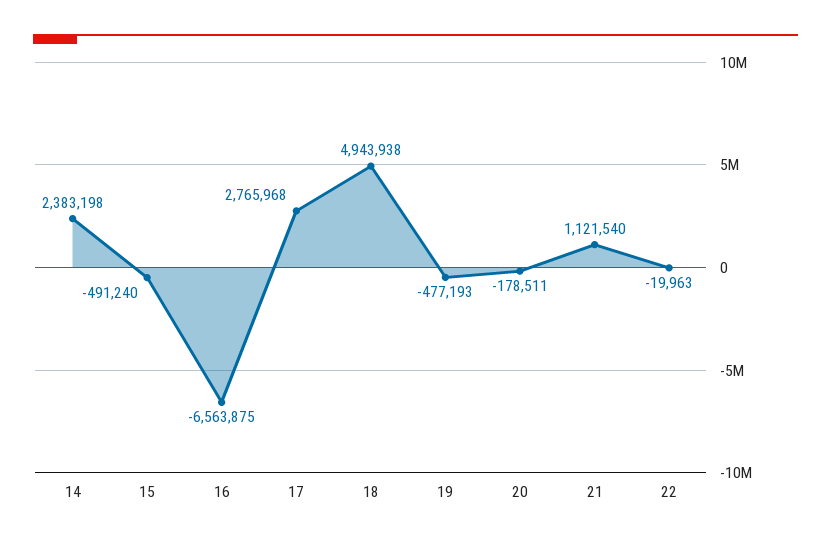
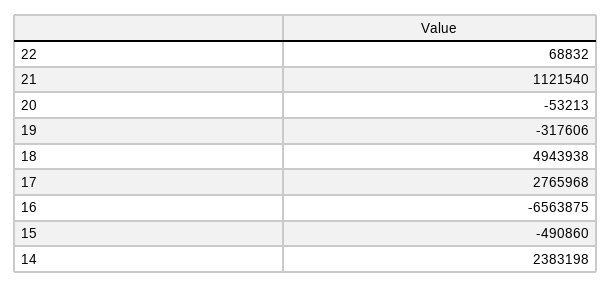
  {
    "14": 2383198,
-   "15": -491240,
+   "15": -490860,
    "16": -6563875,
    "17": 2765968,
    "18": 4943938,
-   "19": -477193,
+   "19": -317606,
-   "20": -178511,
+   "20": -53213,
    "21": 1121540,
-   "22": -19963
+   "22": 68832
  }

